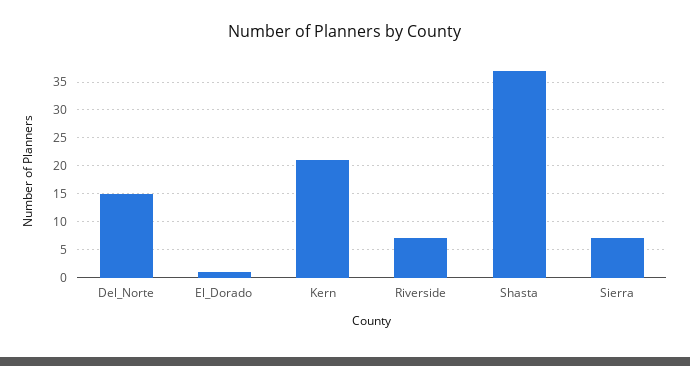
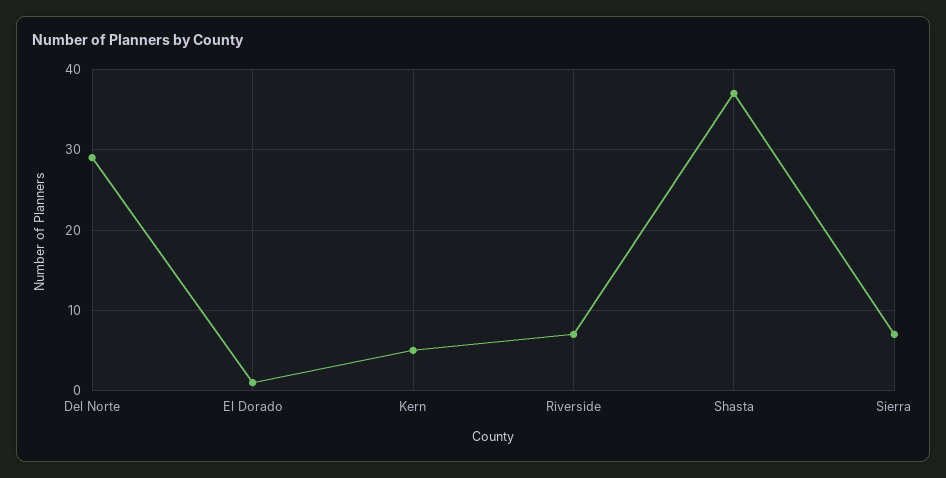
  {
-   "Del_Norte": 15,
+   "Del_Norte": 29,
    "El_Dorado": 1,
-   "Kern": 20,
+   "Kern": 5,
    "Riverside": 7,
    "Shasta": 37,
    "Sierra": 7
  }

